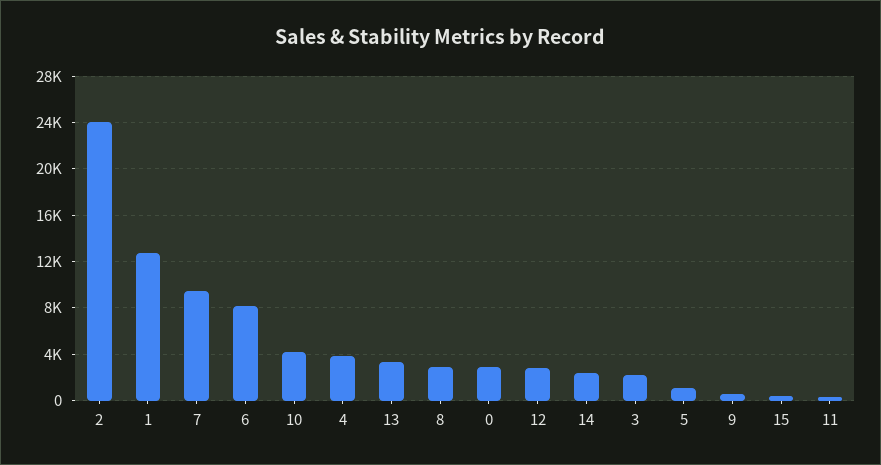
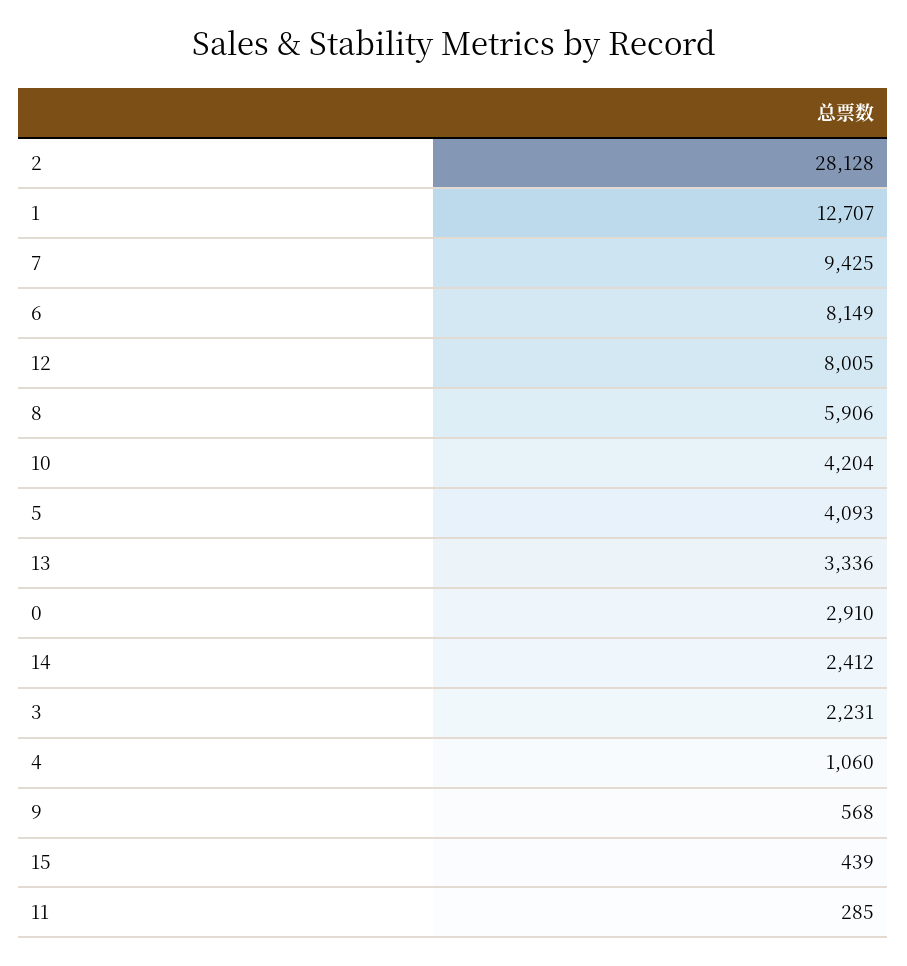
  {
-   "2": 24000,
+   "2": 28128,
    "1": 12707,
    "7": 9425,
    "6": 8149,
    "10": 4204,
-   "4": 4000,
+   "4": 1060,
    "13": 3336,
-   "8": 3000,
+   "8": 5906,
    "0": 2910,
-   "12": 3000,
+   "12": 8005,
    "14": 2412,
    "3": 2231,
-   "5": 1000,
+   "5": 4093,
    "9": 568,
    "15": 439,
    "11": 285
  }

